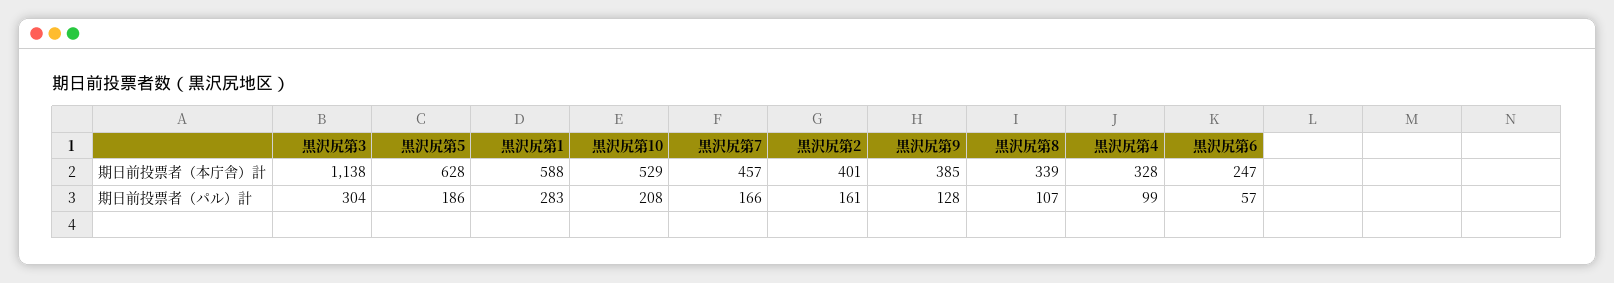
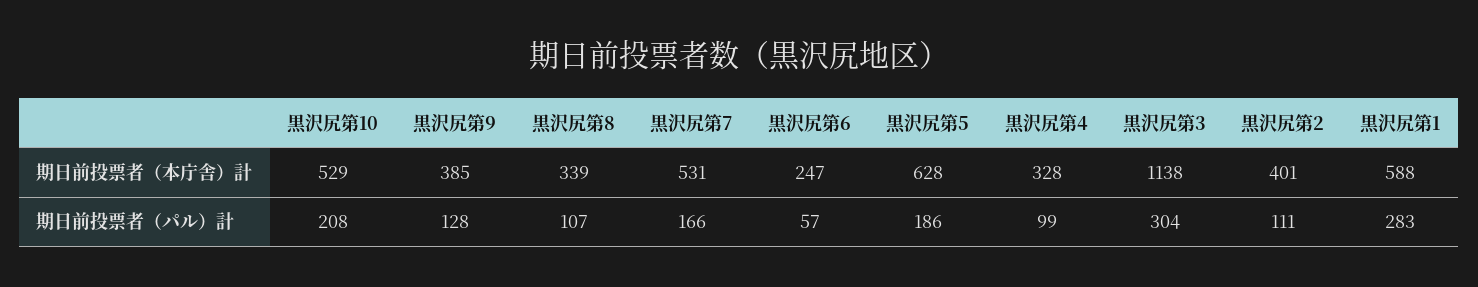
  {
    "黒沢尻第3": {
      "期日前投票者（本庁舎）計": 1138,
      "期日前投票者（パル）計": 304
    },
    "黒沢尻第5": {
      "期日前投票者（本庁舎）計": 628,
      "期日前投票者（パル）計": 186
    },
    "黒沢尻第1": {
      "期日前投票者（本庁舎）計": 588,
      "期日前投票者（パル）計": 283
    },
    "黒沢尻第10": {
      "期日前投票者（本庁舎）計": 529,
      "期日前投票者（パル）計": 208
    },
    "黒沢尻第7": {
-     "期日前投票者（本庁舎）計": 457,
+     "期日前投票者（本庁舎）計": 531,
      "期日前投票者（パル）計": 166
    },
    "黒沢尻第2": {
      "期日前投票者（本庁舎）計": 401,
-     "期日前投票者（パル）計": 161
+     "期日前投票者（パル）計": 111
    },
    "黒沢尻第9": {
      "期日前投票者（本庁舎）計": 385,
      "期日前投票者（パル）計": 128
    },
    "黒沢尻第8": {
      "期日前投票者（本庁舎）計": 339,
      "期日前投票者（パル）計": 107
    },
    "黒沢尻第4": {
      "期日前投票者（本庁舎）計": 328,
      "期日前投票者（パル）計": 99
    },
    "黒沢尻第6": {
      "期日前投票者（本庁舎）計": 247,
      "期日前投票者（パル）計": 57
    }
  }

